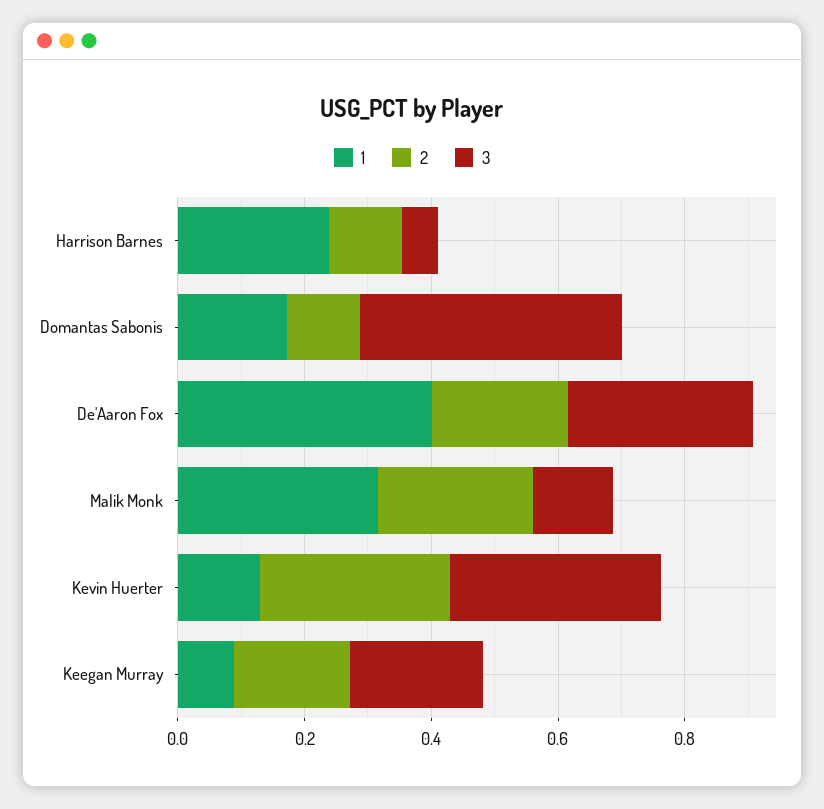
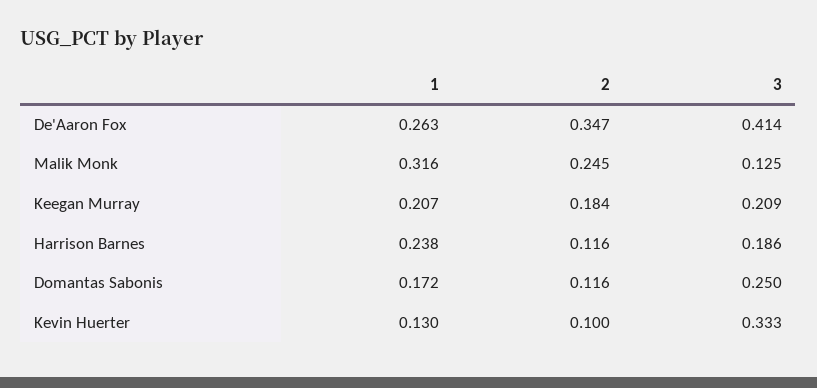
  {
    "1": {
      "Harrison Barnes": 0.238,
      "Domantas Sabonis": 0.172,
-     "De'Aaron Fox": 0.4,
+     "De'Aaron Fox": 0.263,
      "Malik Monk": 0.316,
      "Kevin Huerter": 0.13,
-     "Keegan Murray": 0.1
+     "Keegan Murray": 0.207
    },
    "2": {
      "Harrison Barnes": 0.116,
      "Domantas Sabonis": 0.116,
-     "De'Aaron Fox": 0.2,
+     "De'Aaron Fox": 0.347,
      "Malik Monk": 0.245,
-     "Kevin Huerter": 0.3,
+     "Kevin Huerter": 0.1,
      "Keegan Murray": 0.184
    },
    "3": {
-     "Harrison Barnes": 0.05,
+     "Harrison Barnes": 0.186,
-     "Domantas Sabonis": 0.4,
+     "Domantas Sabonis": 0.25,
-     "De'Aaron Fox": 0.3,
+     "De'Aaron Fox": 0.414,
      "Malik Monk": 0.125,
      "Kevin Huerter": 0.333,
      "Keegan Murray": 0.209
    }
  }

